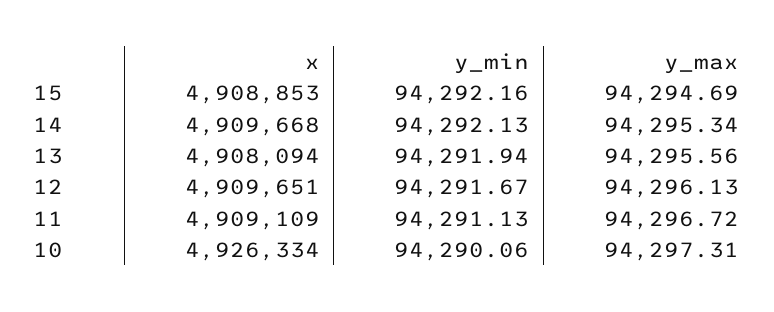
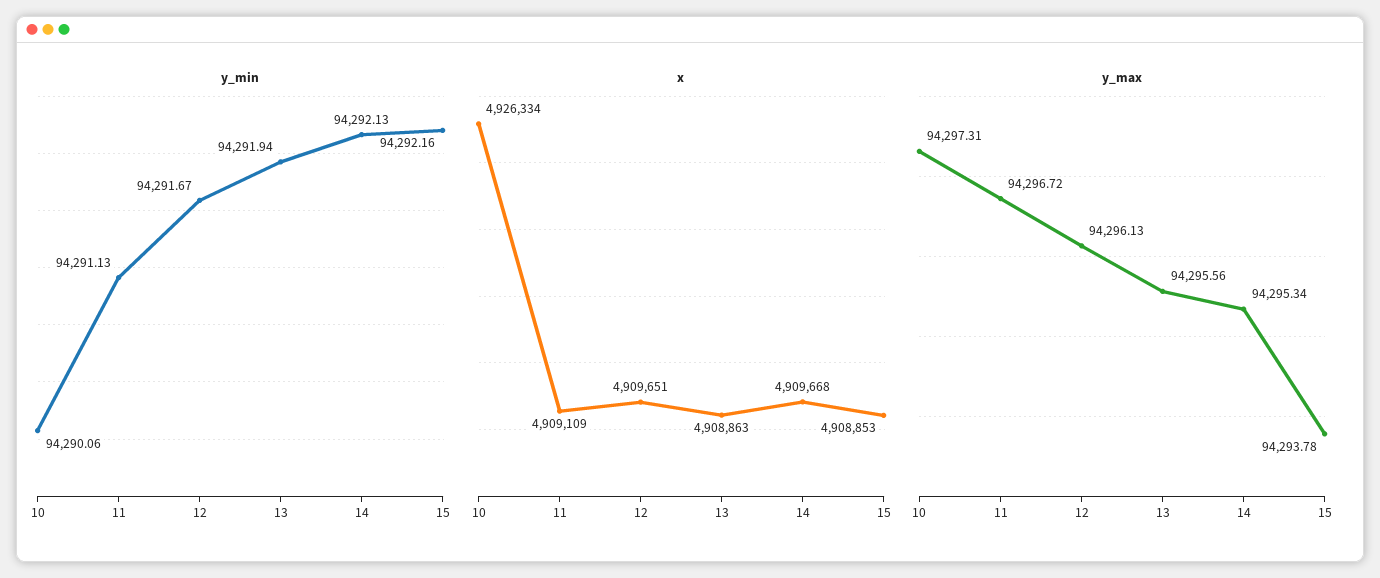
  {
    "x": {
      "15": 4908853,
      "14": 4909668,
-     "13": 4908094,
+     "13": 4908863,
      "12": 4909651,
      "11": 4909109,
      "10": 4926334
    },
    "y_min": {
      "15": 94292.16,
      "14": 94292.13,
      "13": 94291.94,
      "12": 94291.67,
      "11": 94291.13,
      "10": 94290.06
    },
    "y_max": {
-     "15": 94294.69,
+     "15": 94293.78,
      "14": 94295.34,
      "13": 94295.56,
      "12": 94296.13,
      "11": 94296.72,
      "10": 94297.31
    }
  }

